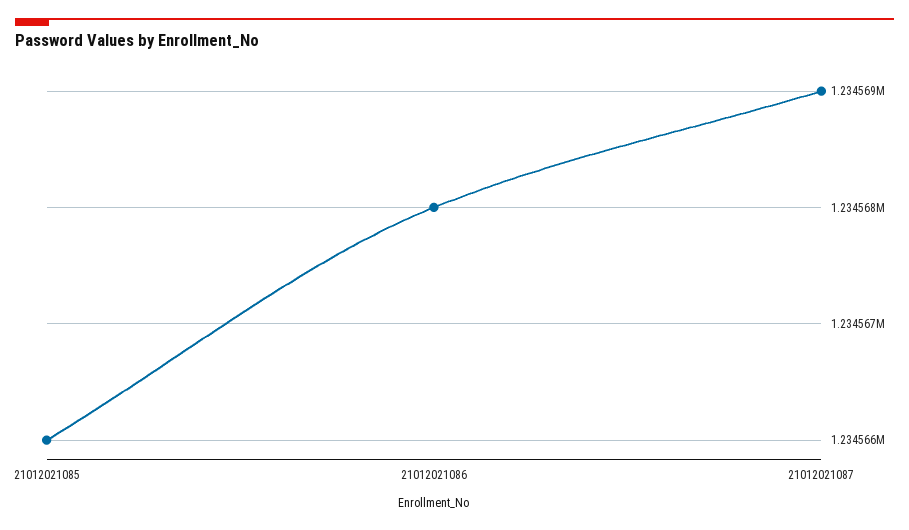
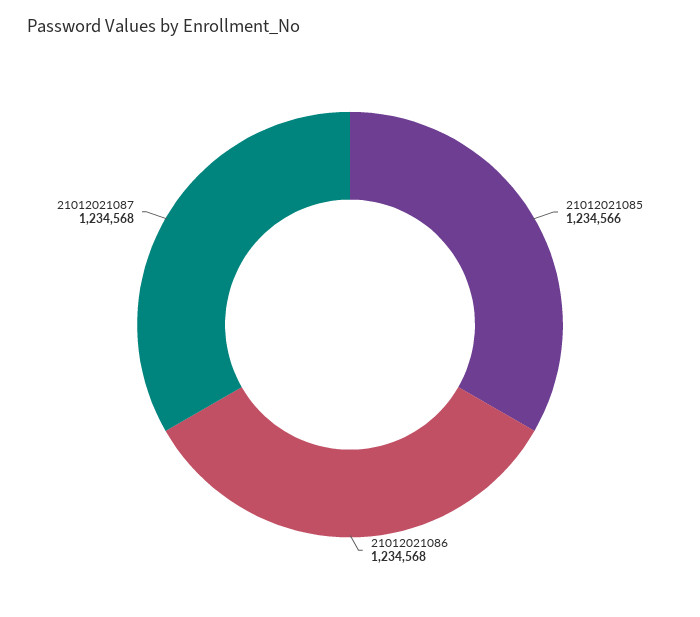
  {
    "21012021085": 1234566,
    "21012021086": 1234568,
-   "21012021087": 1234569
+   "21012021087": 1234568
  }

